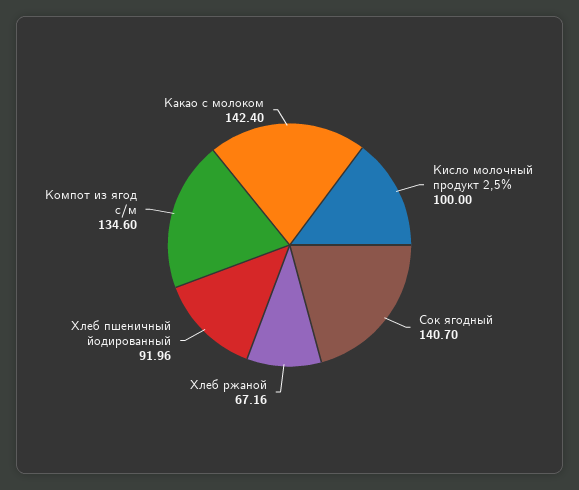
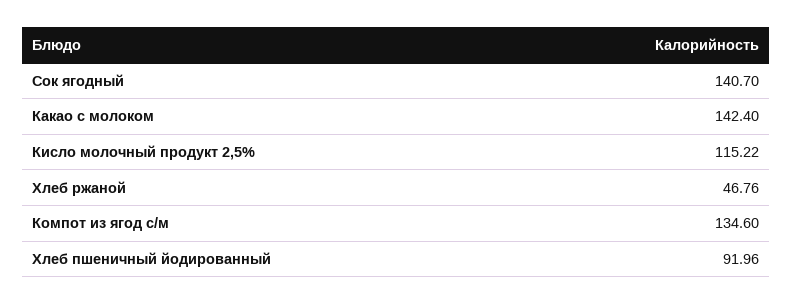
  {
-   "Кисло молочный продукт 2,5%": 100,
+   "Кисло молочный продукт 2,5%": 115.22,
    "Сок ягодный": 140.7,
-   "Хлеб ржаной": 67.16,
+   "Хлеб ржаной": 46.76,
    "Хлеб пшеничный йодированный": 91.96,
    "Компот из ягод с/м": 134.6,
    "Какао с молоком": 142.4
  }

